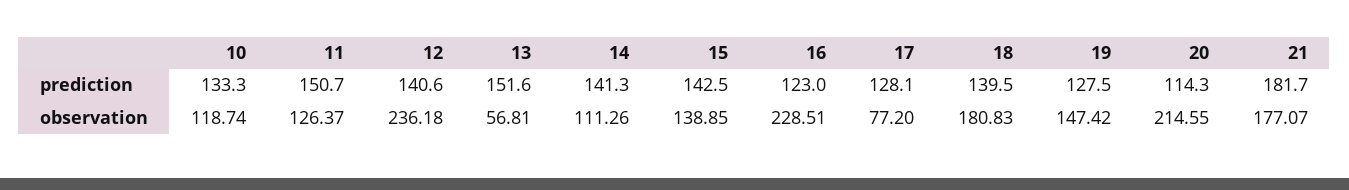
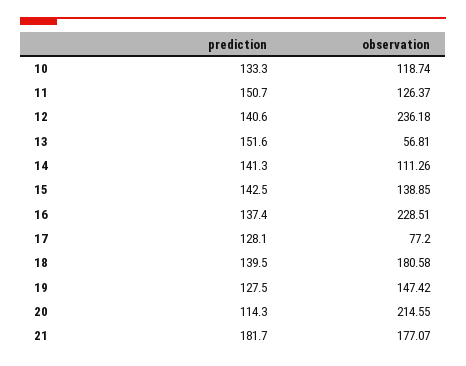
  {
    "10": {
      "prediction": 133.3,
      "observation": 118.74
    },
    "11": {
      "prediction": 150.7,
      "observation": 126.37
    },
    "12": {
      "prediction": 140.6,
      "observation": 236.18
    },
    "13": {
      "prediction": 151.6,
      "observation": 56.81
    },
    "14": {
      "prediction": 141.3,
      "observation": 111.26
    },
    "15": {
      "prediction": 142.5,
      "observation": 138.85
    },
    "16": {
-     "prediction": 123,
+     "prediction": 137.4,
      "observation": 228.51
    },
    "17": {
      "prediction": 128.1,
      "observation": 77.2
    },
    "18": {
      "prediction": 139.5,
-     "observation": 180.83
+     "observation": 180.58
    },
    "19": {
      "prediction": 127.5,
      "observation": 147.42
    },
    "20": {
      "prediction": 114.3,
      "observation": 214.55
    },
    "21": {
      "prediction": 181.7,
      "observation": 177.07
    }
  }

